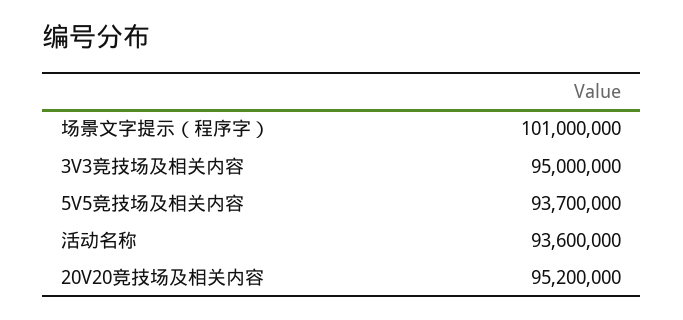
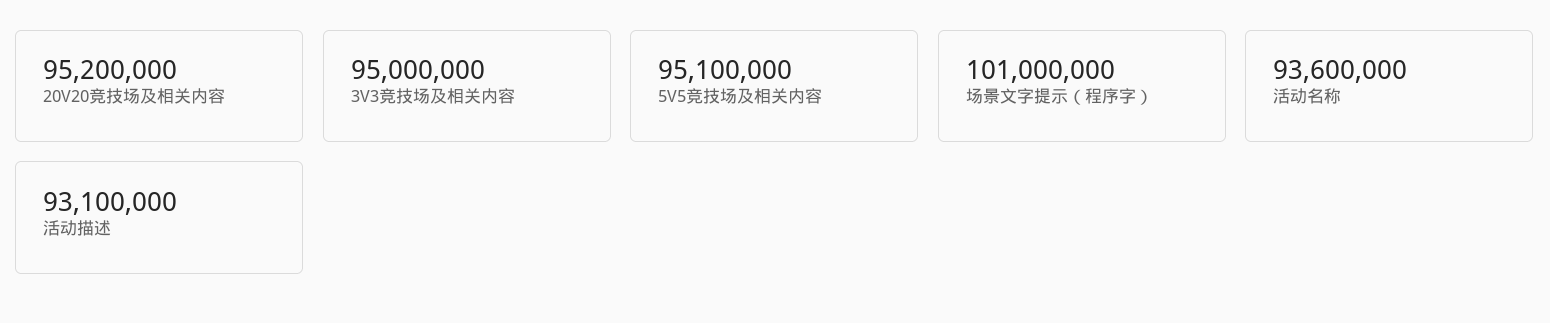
  {
    "场景文字提示（程序字）": 101000000,
    "3V3竞技场及相关内容": 95000000,
-   "5V5竞技场及相关内容": 93700000,
+   "5V5竞技场及相关内容": 95100000,
    "活动名称": 93600000,
-   "20V20竞技场及相关内容": 95200000
+   "20V20竞技场及相关内容": 95200000,
+   "活动描述": 93100000
  }

